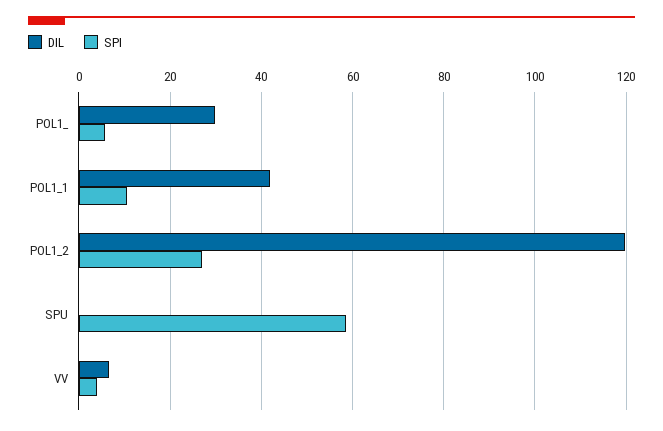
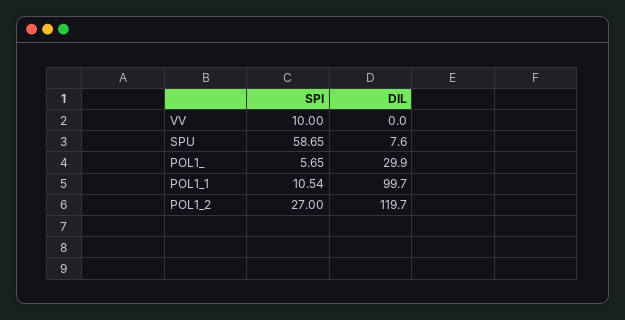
  {
    "DIL": {
      "POL1_": 29.9,
-     "POL1_1": 42,
+     "POL1_1": 99.7,
      "POL1_2": 119.7,
-     "SPU": 0,
+     "SPU": 7.6,
-     "VV": 6
+     "VV": 0
    },
    "SPI": {
      "POL1_": 5.65,
      "POL1_1": 10.54,
      "POL1_2": 27,
      "SPU": 58.65,
-     "VV": 4
+     "VV": 10
    }
  }

